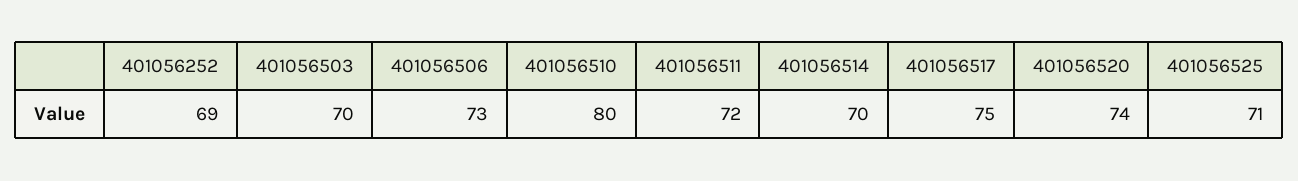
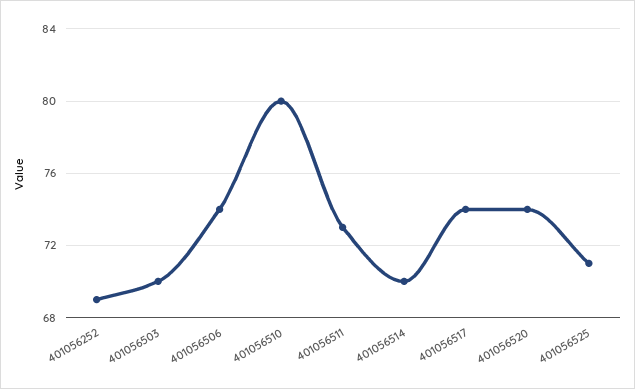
  {
    "401056252": 69,
    "401056503": 70,
-   "401056506": 73,
+   "401056506": 74,
    "401056510": 80,
-   "401056511": 72,
+   "401056511": 73,
    "401056514": 70,
-   "401056517": 75,
+   "401056517": 74,
    "401056520": 74,
    "401056525": 71
  }

